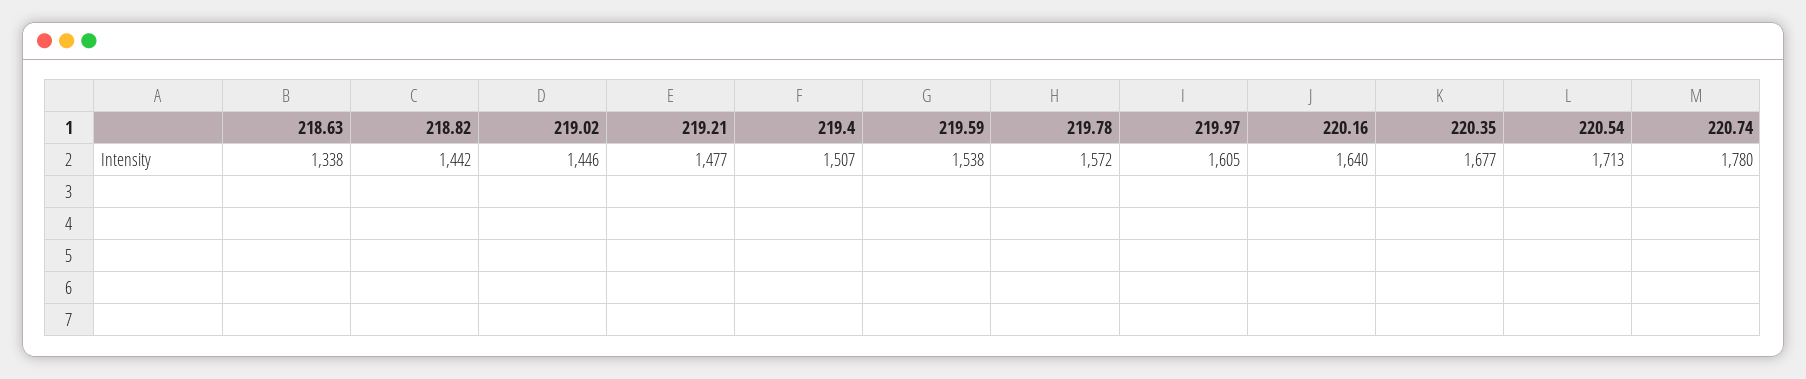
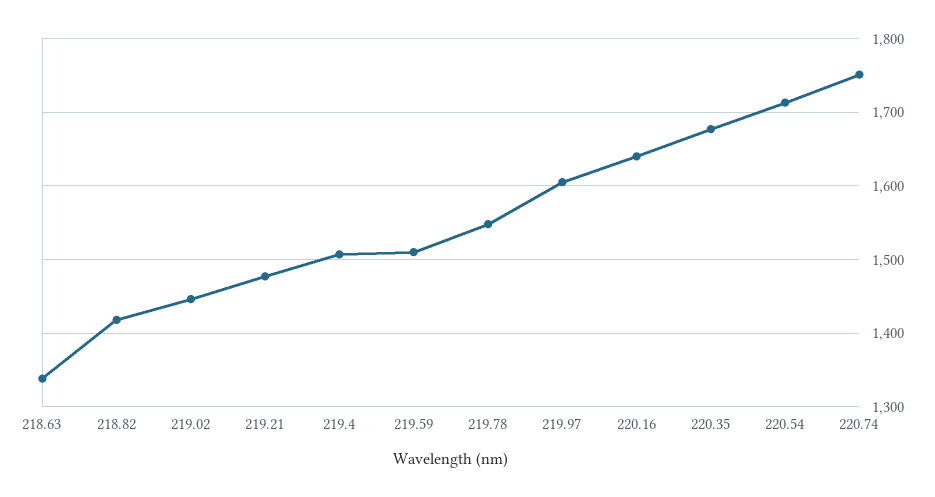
  {
    "218.63": 1338,
-   "218.82": 1442,
+   "218.82": 1420,
    "219.02": 1446,
    "219.21": 1477,
    "219.4": 1507,
-   "219.59": 1538,
+   "219.59": 1510,
-   "219.78": 1572,
+   "219.78": 1550,
    "219.97": 1605,
    "220.16": 1640,
    "220.35": 1677,
    "220.54": 1713,
-   "220.74": 1780
+   "220.74": 1750
  }

